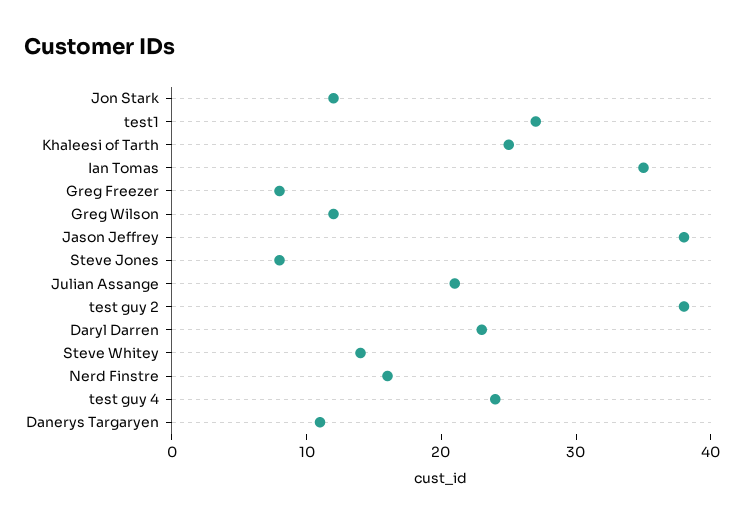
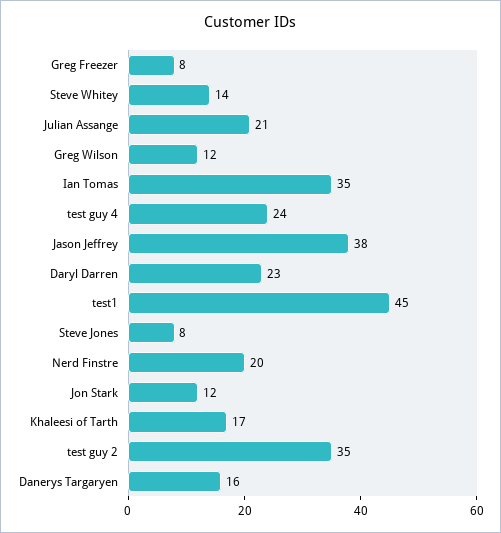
  {
    "Jon Stark": 12,
-   "test1": 27,
+   "test1": 45,
-   "Khaleesi of Tarth": 25,
+   "Khaleesi of Tarth": 17,
    "Ian Tomas": 35,
    "Greg Freezer": 8,
    "Greg Wilson": 12,
    "Jason Jeffrey": 38,
    "Steve Jones": 8,
    "Julian Assange": 21,
-   "test guy 2": 38,
+   "test guy 2": 35,
    "Daryl Darren": 23,
    "Steve Whitey": 14,
-   "Nerd Finstre": 16,
+   "Nerd Finstre": 20,
    "test guy 4": 24,
-   "Danerys Targaryen": 11
+   "Danerys Targaryen": 16
  }

